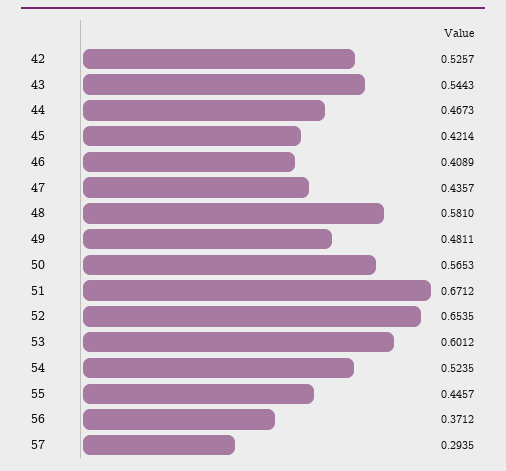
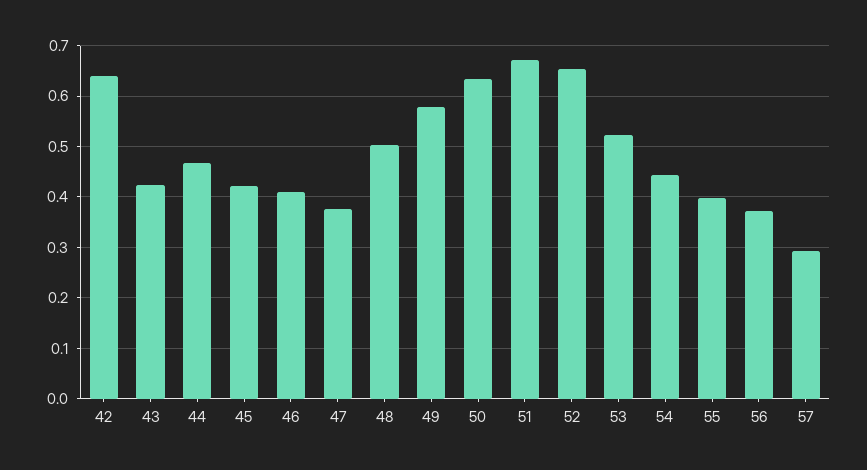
  {
-   "42": 0.5257,
+   "42": 0.64,
-   "43": 0.5443,
+   "43": 0.42,
    "44": 0.4673,
    "45": 0.4214,
    "46": 0.4089,
-   "47": 0.4357,
+   "47": 0.38,
-   "48": 0.581,
+   "48": 0.5,
-   "49": 0.4811,
+   "49": 0.58,
-   "50": 0.5653,
+   "50": 0.64,
    "51": 0.6712,
    "52": 0.6535,
-   "53": 0.6012,
+   "53": 0.52,
-   "54": 0.5235,
+   "54": 0.44,
-   "55": 0.4457,
+   "55": 0.4,
    "56": 0.3712,
    "57": 0.2935
  }

